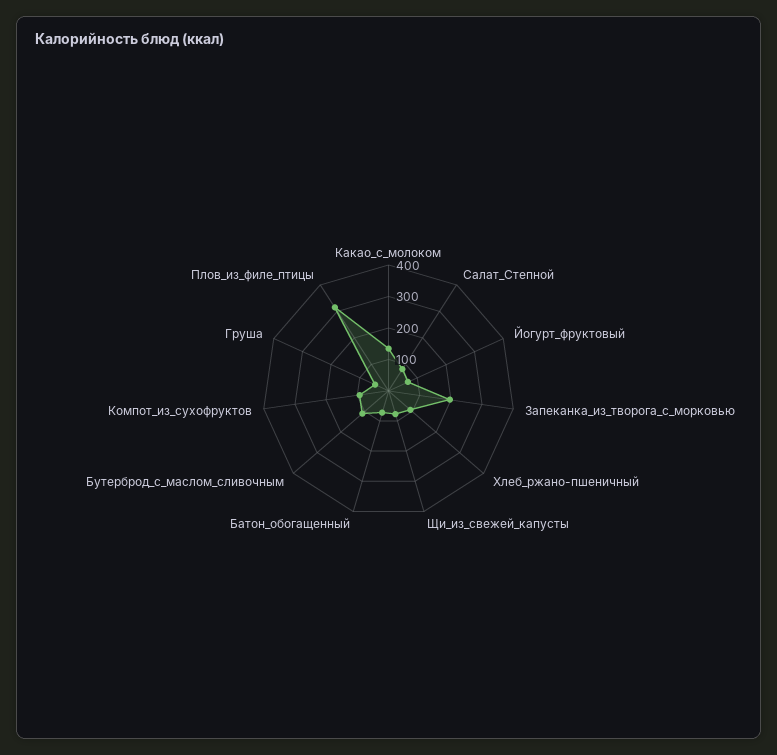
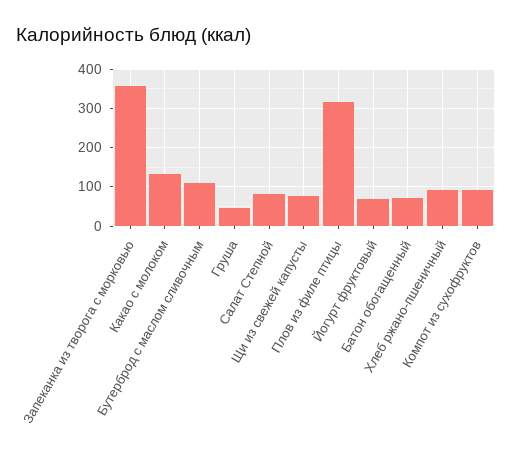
  {
    "Какао_с_молоком": 140,
    "Салат_Степной": 80,
    "Йогурт_фруктовый": 60,
-   "Запеканка_из_творога_с_морковью": 200,
+   "Запеканка_из_творога_с_морковью": 360,
    "Хлеб_ржано-пшеничный": 100,
    "Щи_из_свежей_капусты": 80,
    "Батон_обогащенный": 80,
    "Бутерброд_с_маслом_сливочным": 120,
    "Компот_из_сухофруктов": 100,
    "Груша": 40,
    "Плов_из_филе_птицы": 320
  }

